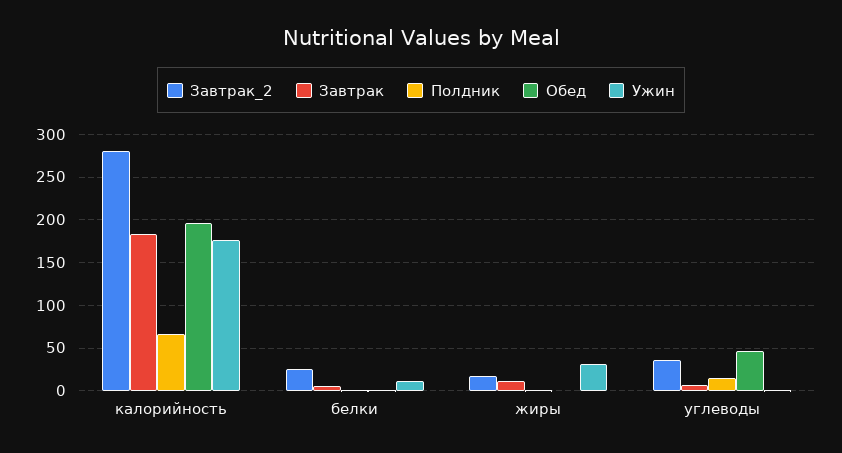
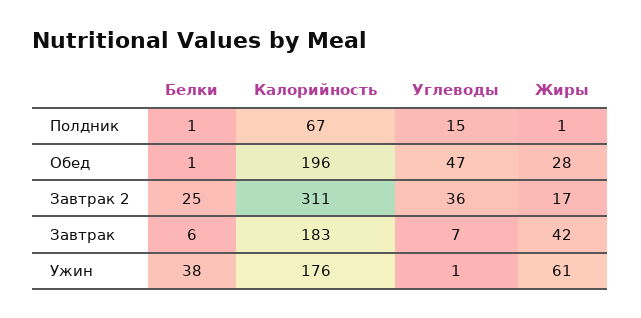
  {
    "Завтрак_2": {
-     "калорийность": 280,
+     "калорийность": 311,
      "белки": 25,
      "жиры": 17,
      "углеводы": 36
    },
    "Завтрак": {
      "калорийность": 183,
      "белки": 6,
-     "жиры": 10,
+     "жиры": 42,
      "углеводы": 7
    },
    "Полдник": {
      "калорийность": 67,
      "белки": 1,
      "жиры": 1,
      "углеводы": 15
    },
    "Обед": {
      "калорийность": 196,
      "белки": 1,
-     "жиры": 0,
+     "жиры": 28,
      "углеводы": 47
    },
    "Ужин": {
      "калорийность": 176,
-     "белки": 10,
+     "белки": 38,
-     "жиры": 30,
+     "жиры": 61,
      "углеводы": 1
    }
  }

